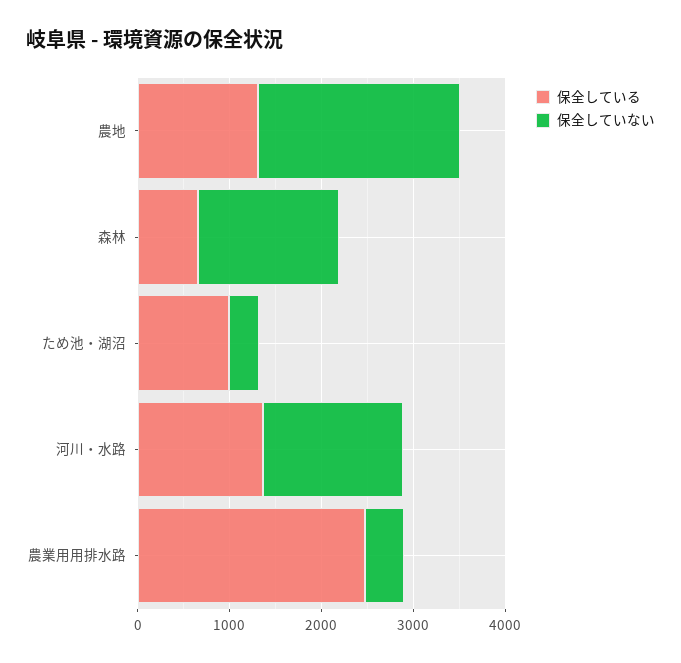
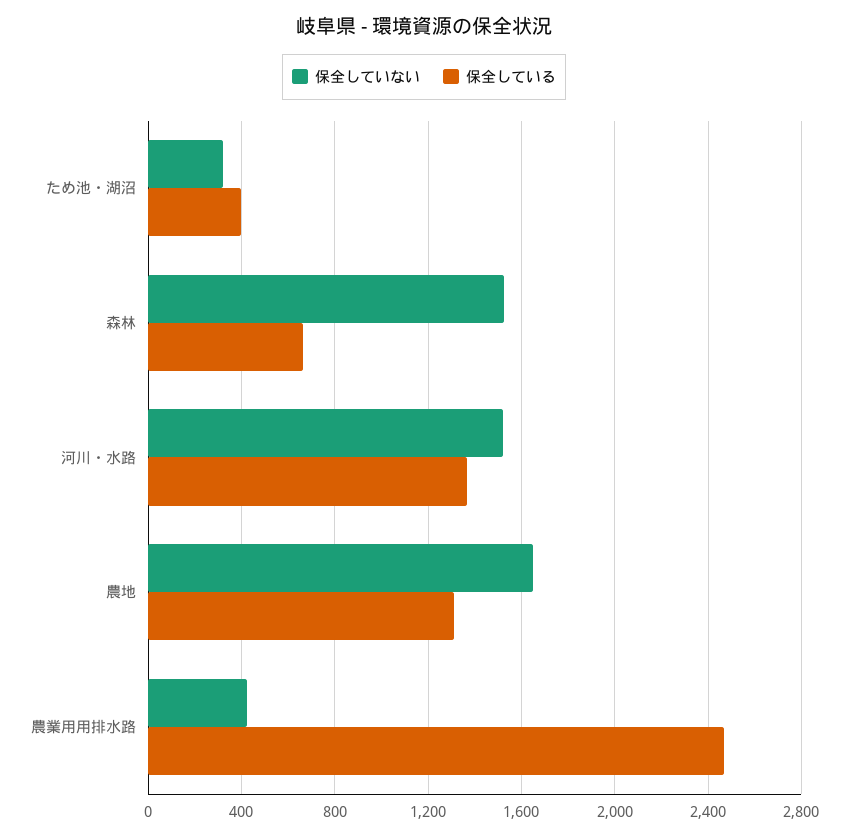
  {
    "保全している": {
      "農地": 1300,
      "森林": 650,
-     "ため池・湖沼": 1000,
+     "ため池・湖沼": 400,
      "河川・水路": 1350,
      "農業用用排水路": 2450
    },
    "保全していない": {
-     "農地": 2200,
+     "農地": 1650,
      "森林": 1550,
      "ため池・湖沼": 300,
      "河川・水路": 1500,
      "農業用用排水路": 450
    }
  }

